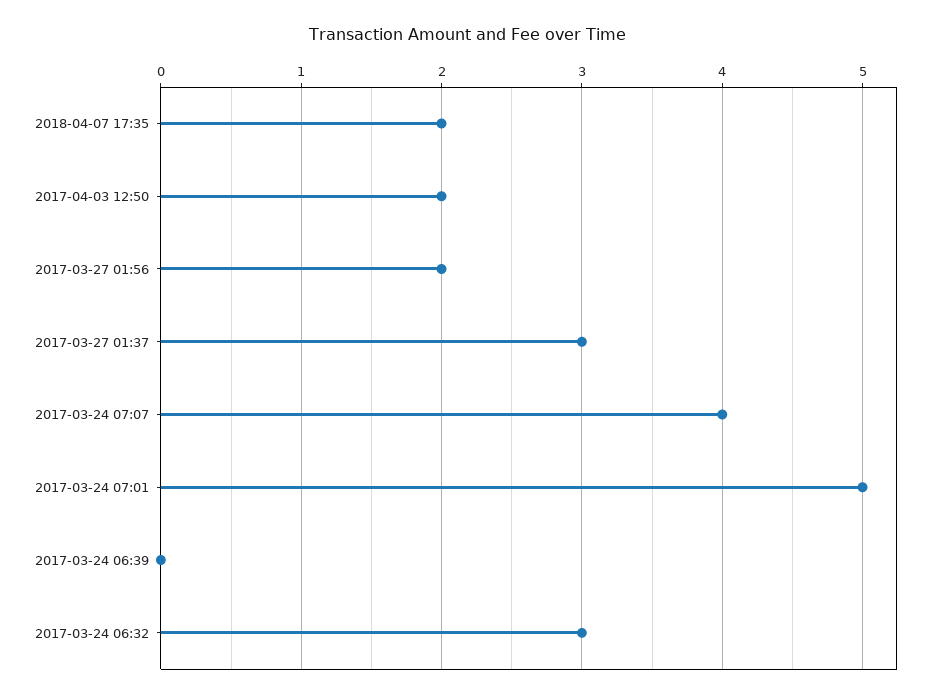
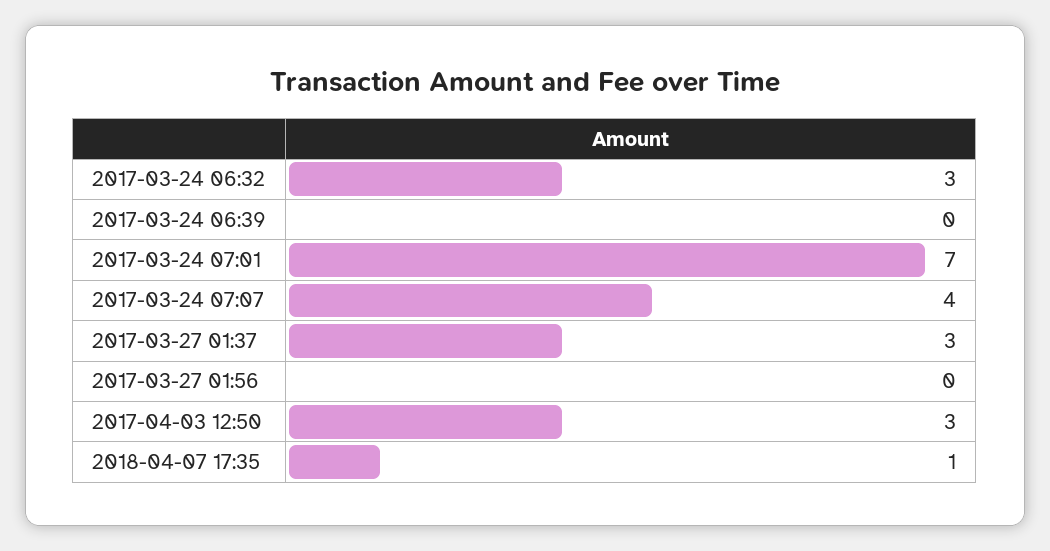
  {
-   "2018-04-07 17:35": 2,
+   "2018-04-07 17:35": 1,
-   "2017-04-03 12:50": 2,
+   "2017-04-03 12:50": 3,
-   "2017-03-27 01:56": 2,
+   "2017-03-27 01:56": 0,
    "2017-03-27 01:37": 3,
    "2017-03-24 07:07": 4,
-   "2017-03-24 07:01": 5,
+   "2017-03-24 07:01": 7,
    "2017-03-24 06:39": 0,
    "2017-03-24 06:32": 3
  }

